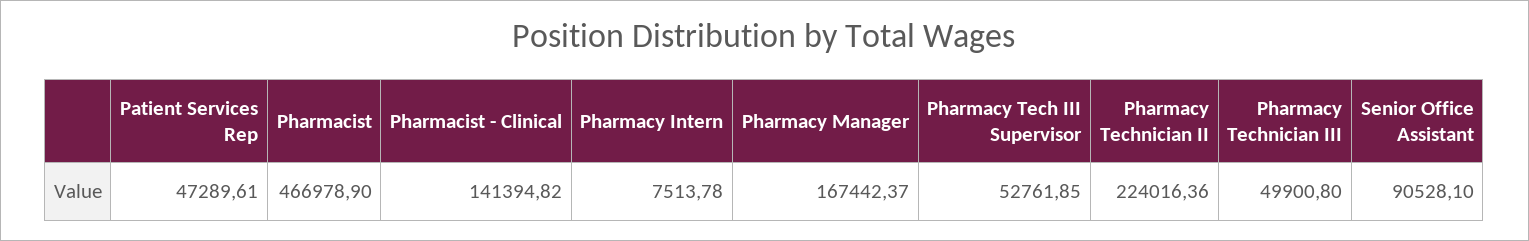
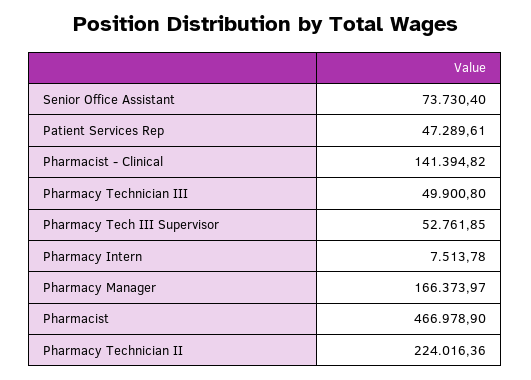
  {
    "Patient Services Rep": 47289.61,
    "Pharmacist": 466978.9,
    "Pharmacist - Clinical": 141394.82,
    "Pharmacy Intern": 7513.78,
-   "Pharmacy Manager": 167442.37,
+   "Pharmacy Manager": 166373.97,
    "Pharmacy Tech III Supervisor": 52761.85,
    "Pharmacy Technician II": 224016.36,
    "Pharmacy Technician III": 49900.8,
-   "Senior Office Assistant": 90528.1
+   "Senior Office Assistant": 73730.4
  }

